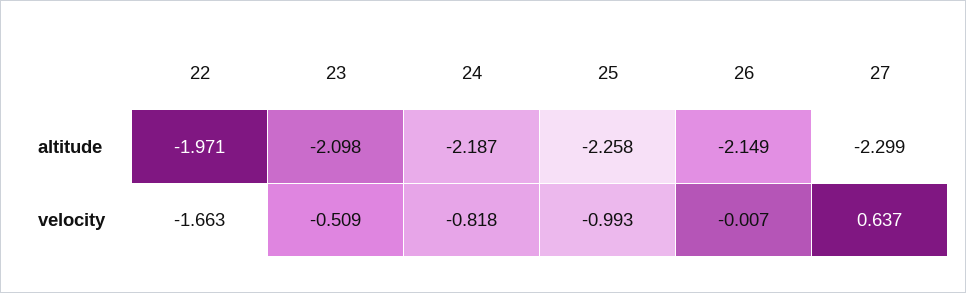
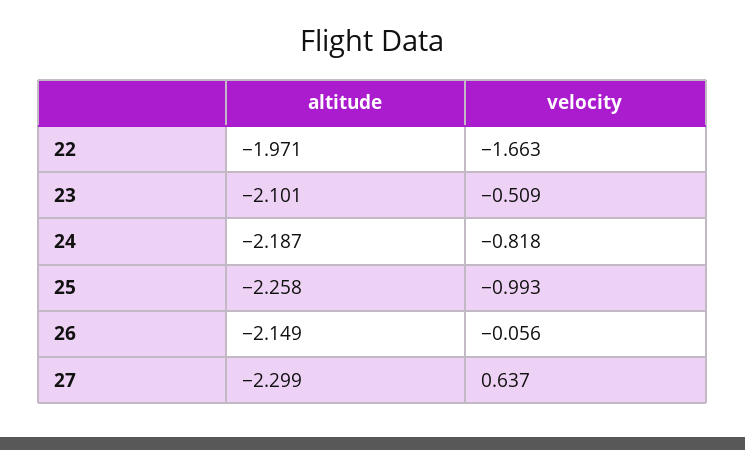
  {
    "22": {
      "altitude": -1.971,
      "velocity": -1.663
    },
    "23": {
-     "altitude": -2.098,
+     "altitude": -2.101,
      "velocity": -0.509
    },
    "24": {
      "altitude": -2.187,
      "velocity": -0.818
    },
    "25": {
      "altitude": -2.258,
      "velocity": -0.993
    },
    "26": {
      "altitude": -2.149,
-     "velocity": -0.007
+     "velocity": -0.056
    },
    "27": {
      "altitude": -2.299,
      "velocity": 0.637
    }
  }

